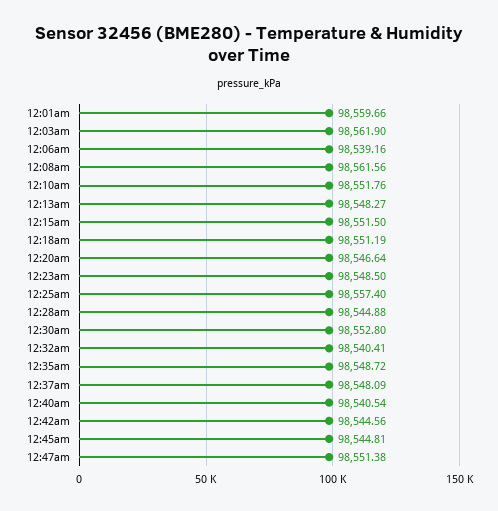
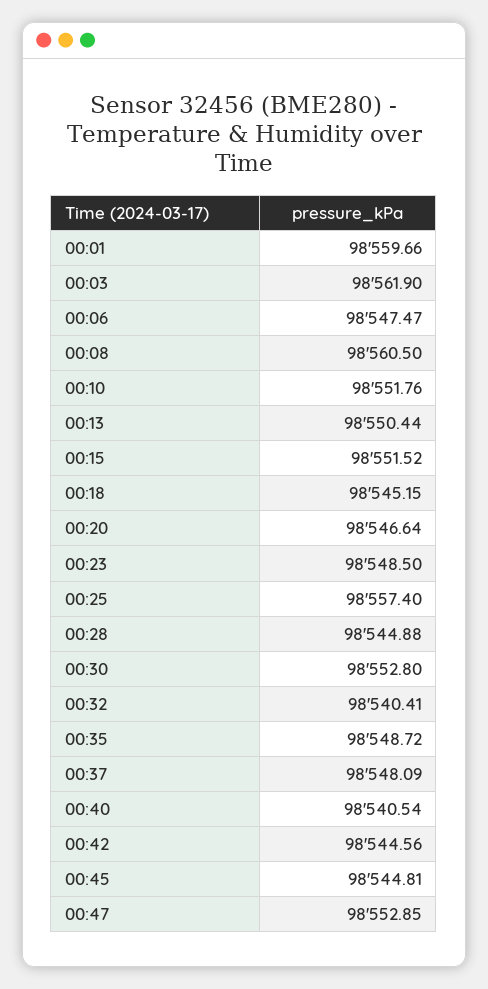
  {
    "12:01am": 98559.66,
    "12:03am": 98561.9,
-   "12:06am": 98539.16,
+   "12:06am": 98547.47,
-   "12:08am": 98561.56,
+   "12:08am": 98560.5,
    "12:10am": 98551.76,
-   "12:13am": 98548.27,
+   "12:13am": 98550.44,
-   "12:15am": 98551.5,
+   "12:15am": 98551.52,
-   "12:18am": 98551.19,
+   "12:18am": 98545.15,
    "12:20am": 98546.64,
    "12:23am": 98548.5,
    "12:25am": 98557.4,
    "12:28am": 98544.88,
    "12:30am": 98552.8,
    "12:32am": 98540.41,
    "12:35am": 98548.72,
    "12:37am": 98548.09,
    "12:40am": 98540.54,
    "12:42am": 98544.56,
    "12:45am": 98544.81,
-   "12:47am": 98551.38
+   "12:47am": 98552.85
  }

